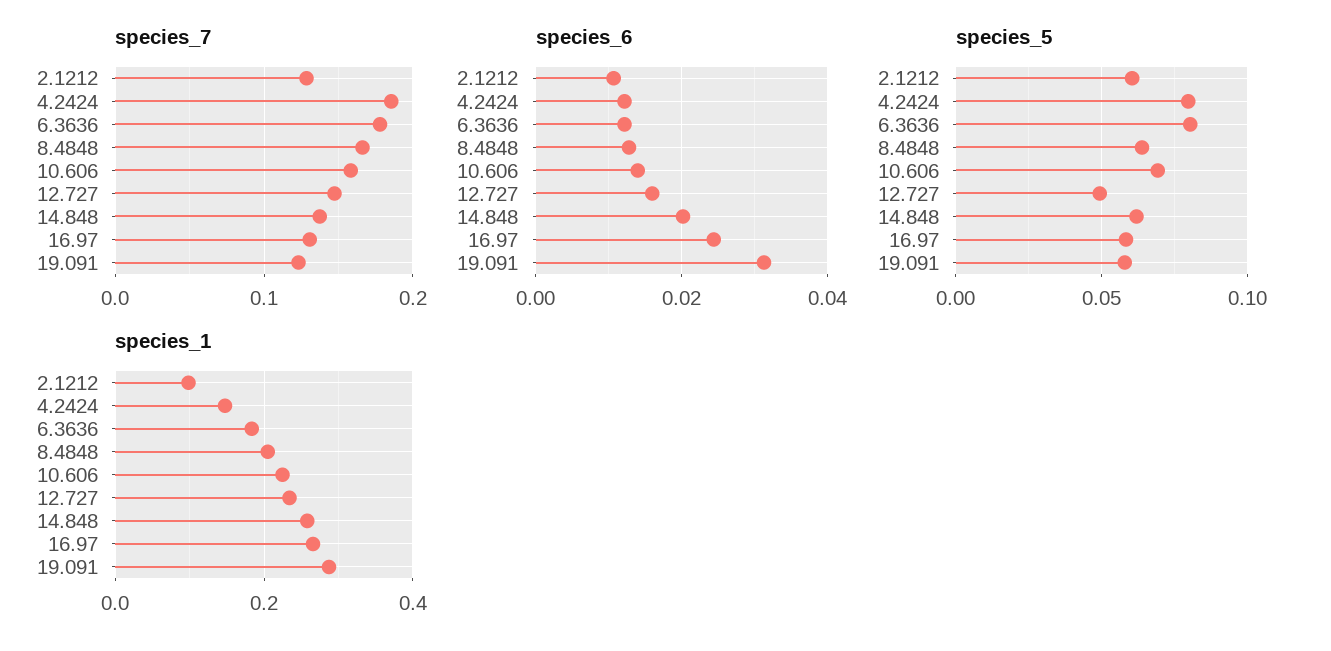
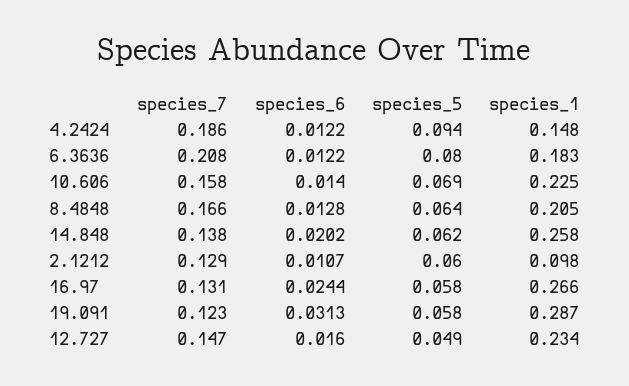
  {
    "species_7": {
      "2.1212": 0.129,
      "4.2424": 0.186,
-     "6.3636": 0.18,
+     "6.3636": 0.208,
      "8.4848": 0.166,
      "10.606": 0.158,
      "12.727": 0.147,
      "14.848": 0.138,
      "16.97": 0.131,
      "19.091": 0.123
    },
    "species_6": {
      "2.1212": 0.0107,
      "4.2424": 0.0122,
      "6.3636": 0.0122,
      "8.4848": 0.0128,
      "10.606": 0.014,
      "12.727": 0.016,
      "14.848": 0.0202,
      "16.97": 0.0244,
      "19.091": 0.0313
    },
    "species_5": {
      "2.1212": 0.06,
-     "4.2424": 0.08,
+     "4.2424": 0.094,
      "6.3636": 0.08,
      "8.4848": 0.064,
      "10.606": 0.069,
      "12.727": 0.049,
      "14.848": 0.062,
      "16.97": 0.058,
      "19.091": 0.058
    },
    "species_1": {
      "2.1212": 0.098,
      "4.2424": 0.148,
      "6.3636": 0.183,
      "8.4848": 0.205,
      "10.606": 0.225,
      "12.727": 0.234,
      "14.848": 0.258,
      "16.97": 0.266,
      "19.091": 0.287
    }
  }

